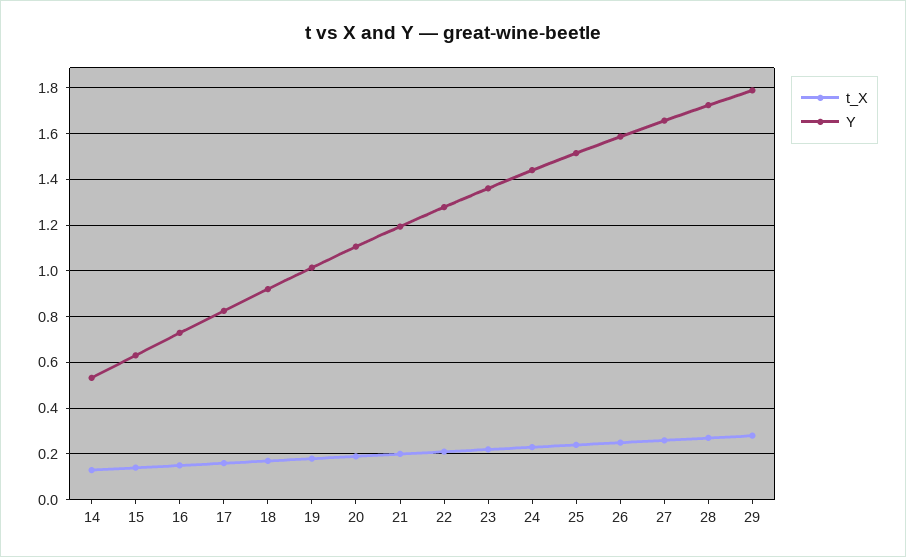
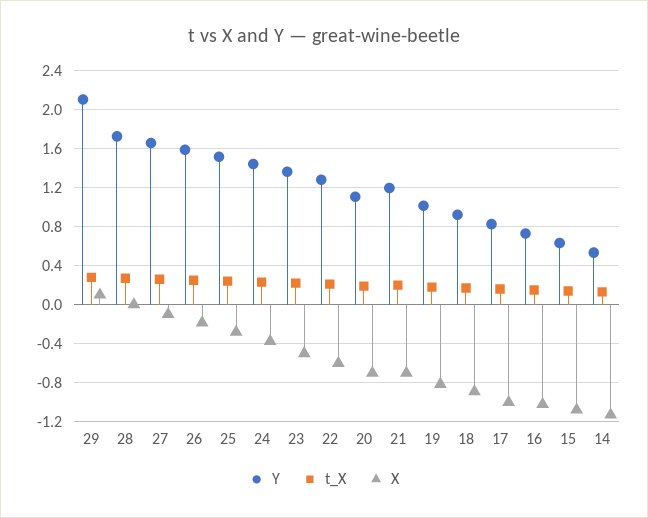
  {
    "t_X": {
      "14": 0.15,
      "15": 0.15,
      "16": 0.15,
      "17": 0.15,
      "18": 0.15,
      "19": 0.2,
      "20": 0.2,
      "21": 0.2,
      "22": 0.2,
      "23": 0.2,
      "24": 0.25,
      "25": 0.25,
      "26": 0.25,
      "27": 0.25,
      "28": 0.25,
      "29": 0.3
    },
    "Y": {
      "14": 0.55,
      "15": 0.65,
      "16": 0.75,
      "17": 0.85,
      "18": 0.9,
      "19": 1,
      "20": 1.1,
      "21": 1.2,
      "22": 1.3,
      "23": 1.35,
      "24": 1.45,
      "25": 1.5,
      "26": 1.6,
      "27": 1.65,
      "28": 1.7,
-     "29": 1.8
+     "29": 2.1
-   }
+   },
+   "X": {
+     "29": 0.1,
+     "28": 0,
+     "27": -0.1,
+     "26": -0.2,
+     "25": -0.3,
+     "24": -0.4,
+     "23": -0.5,
+     "22": -0.6,
+     "20": -0.7,
+     "21": -0.7,
+     "19": -0.8,
+     "18": -0.9,
+     "17": -1,
+     "16": -1,
+     "15": -1.1,
+     "14": -1.1
+   }
  }

